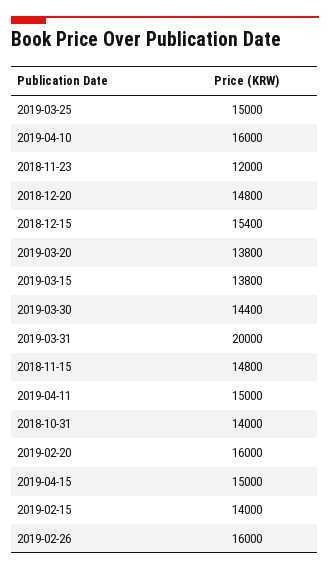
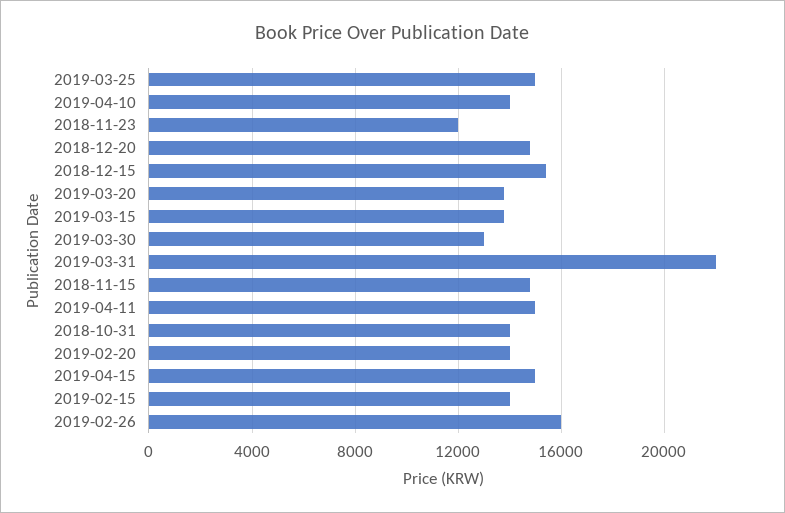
  {
    "2019-03-25": 15000,
-   "2019-04-10": 16000,
+   "2019-04-10": 14000,
    "2018-11-23": 12000,
    "2018-12-20": 14800,
    "2018-12-15": 15400,
    "2019-03-20": 13800,
    "2019-03-15": 13800,
-   "2019-03-30": 14400,
+   "2019-03-30": 13000,
-   "2019-03-31": 20000,
+   "2019-03-31": 22000,
    "2018-11-15": 14800,
    "2019-04-11": 15000,
    "2018-10-31": 14000,
-   "2019-02-20": 16000,
+   "2019-02-20": 14000,
    "2019-04-15": 15000,
    "2019-02-15": 14000,
    "2019-02-26": 16000
  }

